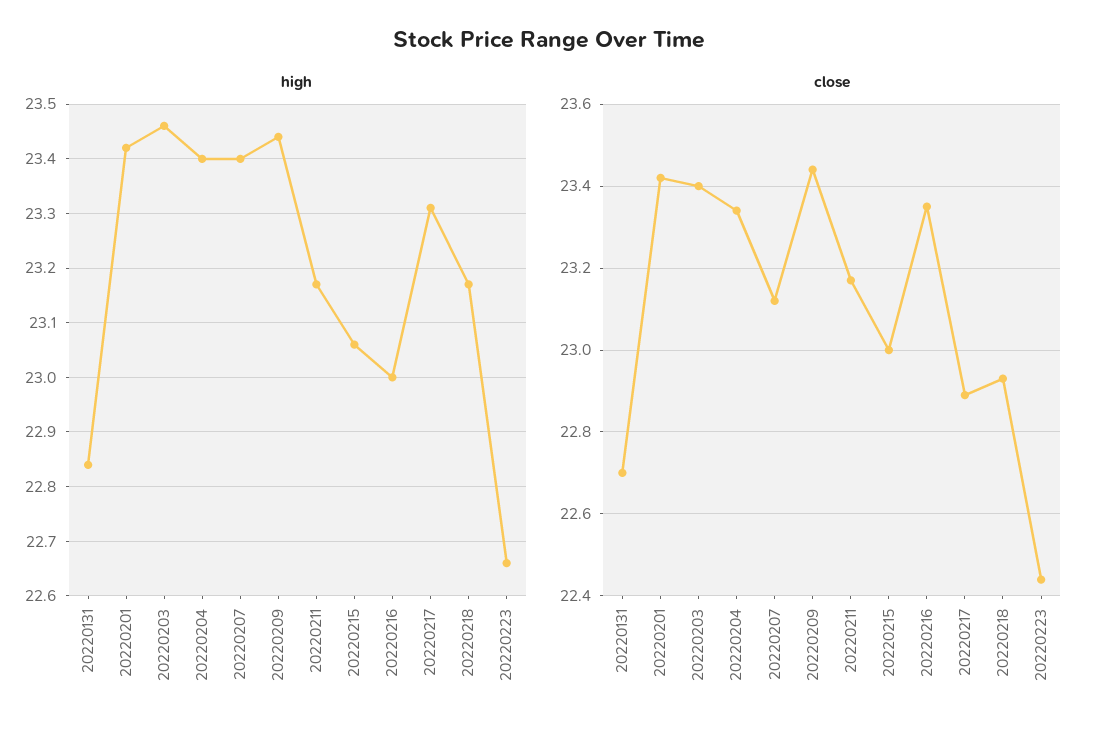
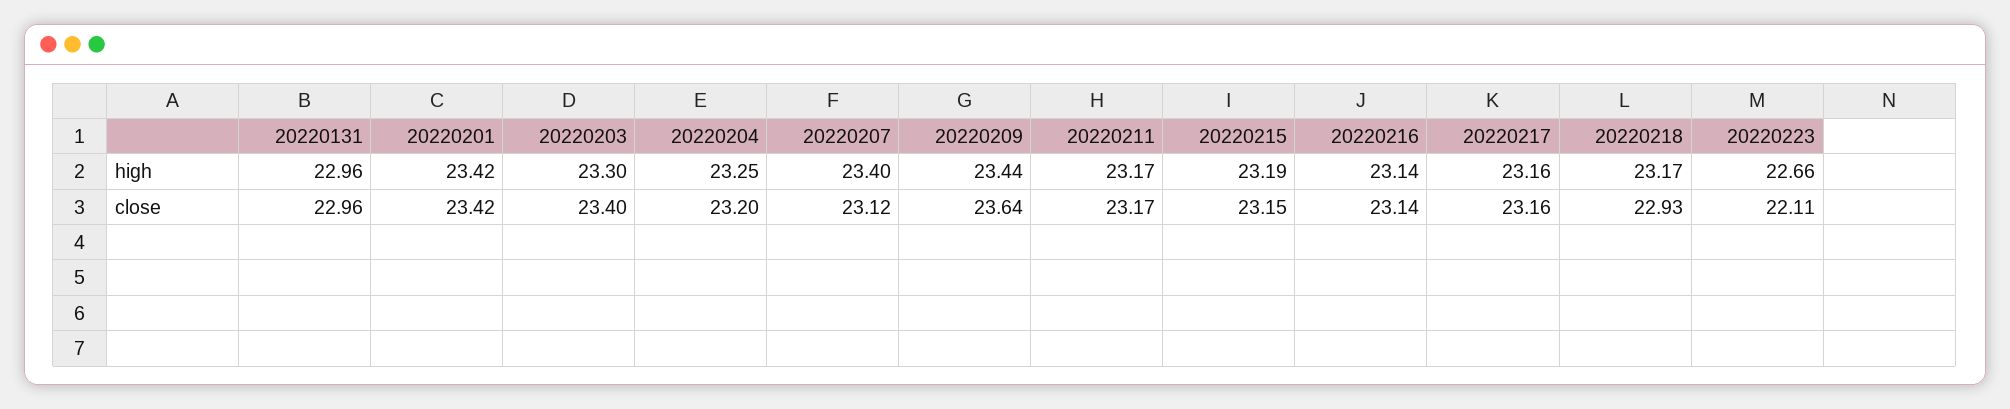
  {
    "high": {
-     "20220131": 22.85,
+     "20220131": 22.96,
      "20220201": 23.42,
-     "20220203": 23.45,
+     "20220203": 23.3,
-     "20220204": 23.4,
+     "20220204": 23.25,
      "20220207": 23.4,
      "20220209": 23.44,
      "20220211": 23.17,
-     "20220215": 23.05,
+     "20220215": 23.19,
-     "20220216": 23,
+     "20220216": 23.14,
-     "20220217": 23.3,
+     "20220217": 23.16,
      "20220218": 23.17,
      "20220223": 22.66
    },
    "close": {
-     "20220131": 22.7,
+     "20220131": 22.96,
      "20220201": 23.42,
      "20220203": 23.4,
-     "20220204": 23.35,
+     "20220204": 23.2,
      "20220207": 23.12,
-     "20220209": 23.45,
+     "20220209": 23.64,
      "20220211": 23.17,
-     "20220215": 23,
+     "20220215": 23.15,
-     "20220216": 23.35,
+     "20220216": 23.14,
-     "20220217": 22.9,
+     "20220217": 23.16,
      "20220218": 22.93,
-     "20220223": 22.45
+     "20220223": 22.11
    }
  }

